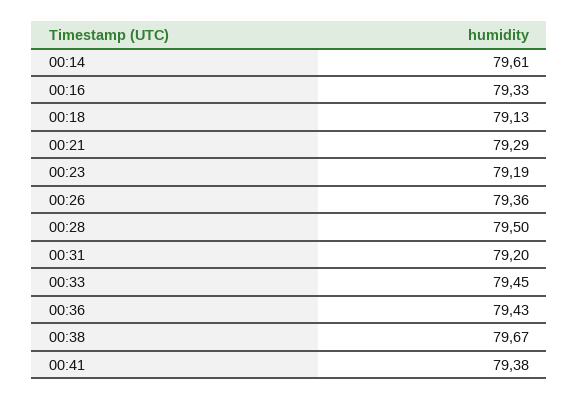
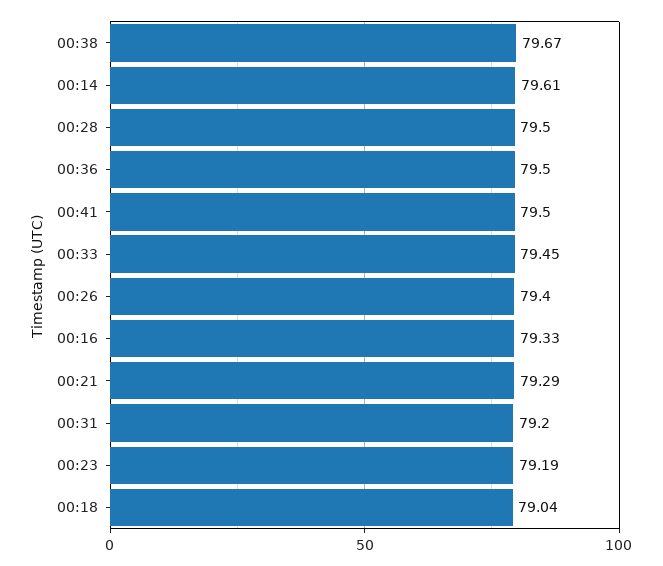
  {
    "00:14": 79.61,
    "00:16": 79.33,
-   "00:18": 79.13,
+   "00:18": 79.04,
    "00:21": 79.29,
    "00:23": 79.19,
-   "00:26": 79.36,
+   "00:26": 79.4,
    "00:28": 79.5,
    "00:31": 79.2,
    "00:33": 79.45,
-   "00:36": 79.43,
+   "00:36": 79.5,
    "00:38": 79.67,
-   "00:41": 79.38
+   "00:41": 79.5
  }

